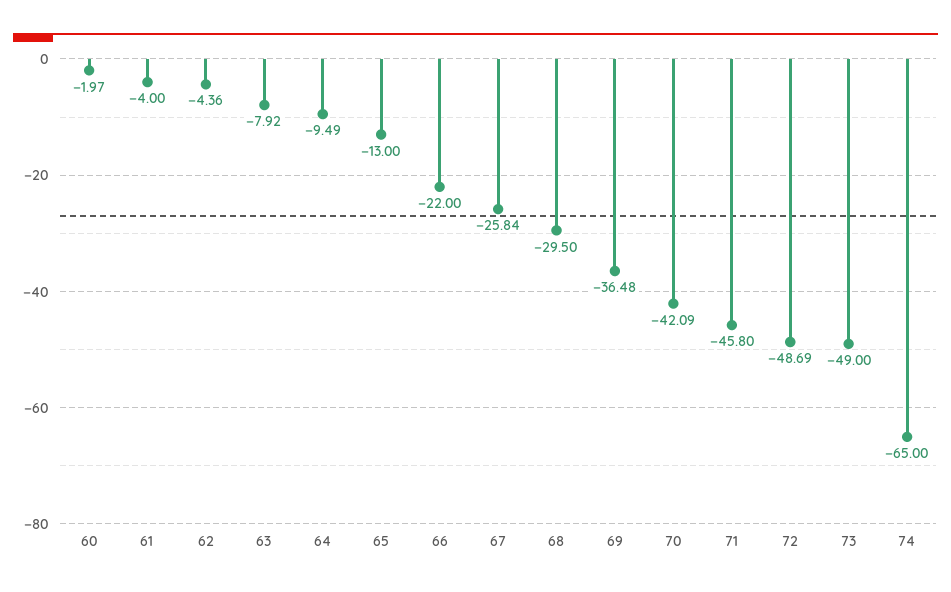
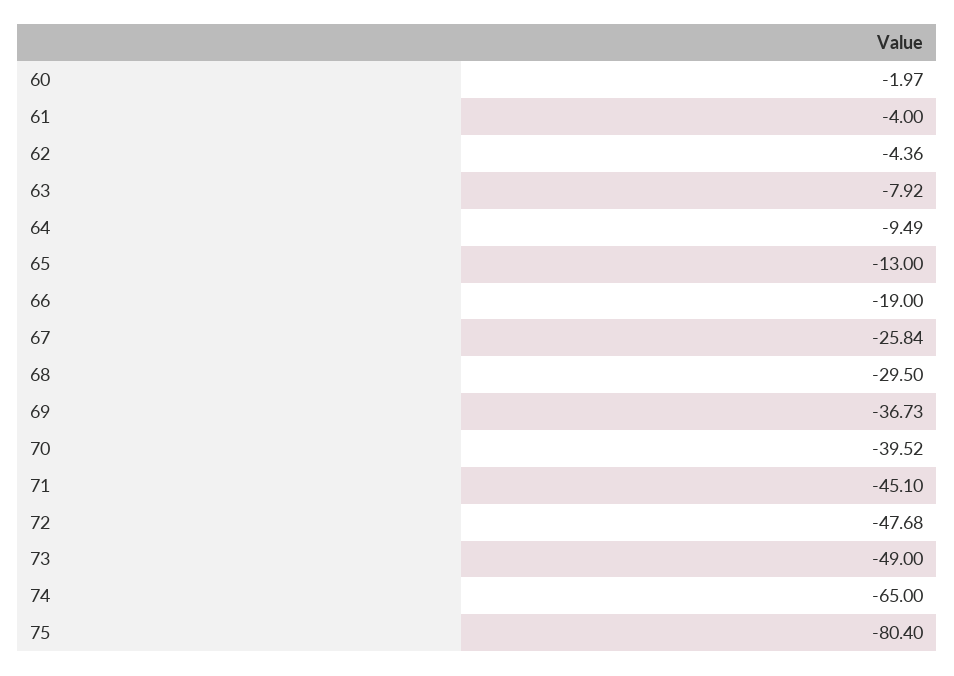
  {
    "60": -1.97,
    "61": -4,
    "62": -4.36,
    "63": -7.92,
    "64": -9.49,
    "65": -13,
-   "66": -22,
+   "66": -19,
    "67": -25.84,
    "68": -29.5,
-   "69": -36.48,
+   "69": -36.73,
-   "70": -42.09,
+   "70": -39.52,
-   "71": -45.8,
+   "71": -45.1,
-   "72": -48.69,
+   "72": -47.68,
    "73": -49,
-   "74": -65
+   "74": -65,
+   "75": -80.4
  }

